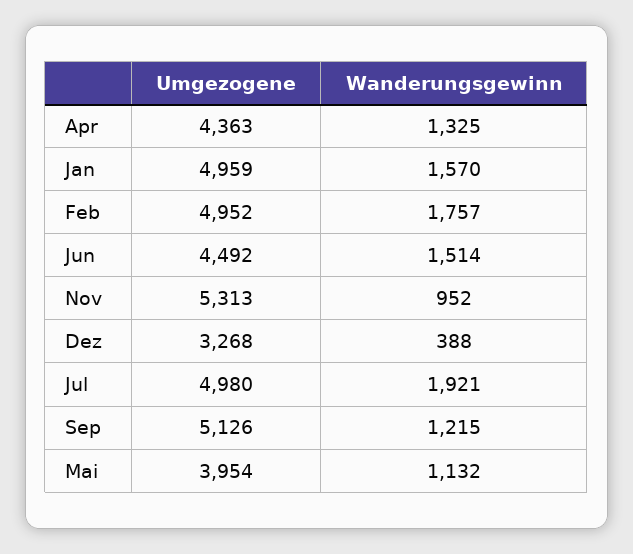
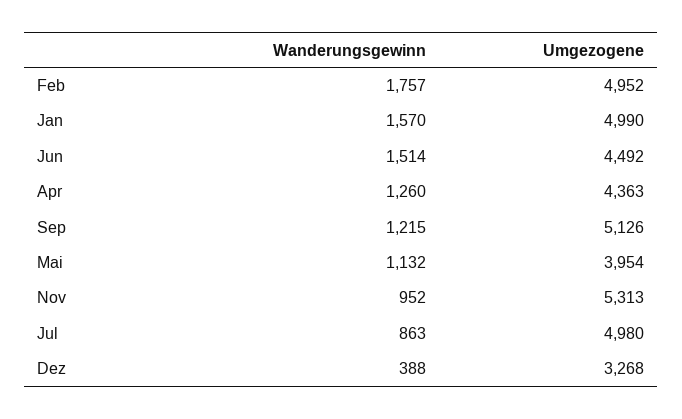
  {
    "Umgezogene": {
      "Apr": 4363,
-     "Jan": 4959,
+     "Jan": 4990,
      "Feb": 4952,
      "Jun": 4492,
      "Nov": 5313,
      "Dez": 3268,
      "Jul": 4980,
      "Sep": 5126,
      "Mai": 3954
    },
    "Wanderungsgewinn": {
-     "Apr": 1325,
+     "Apr": 1260,
      "Jan": 1570,
      "Feb": 1757,
      "Jun": 1514,
      "Nov": 952,
      "Dez": 388,
-     "Jul": 1921,
+     "Jul": 863,
      "Sep": 1215,
      "Mai": 1132
    }
  }

